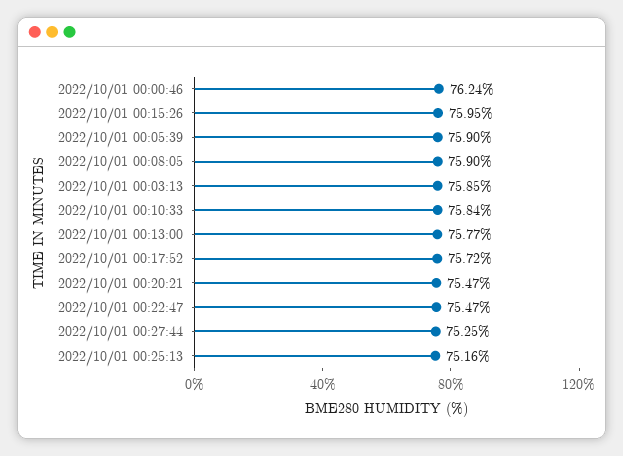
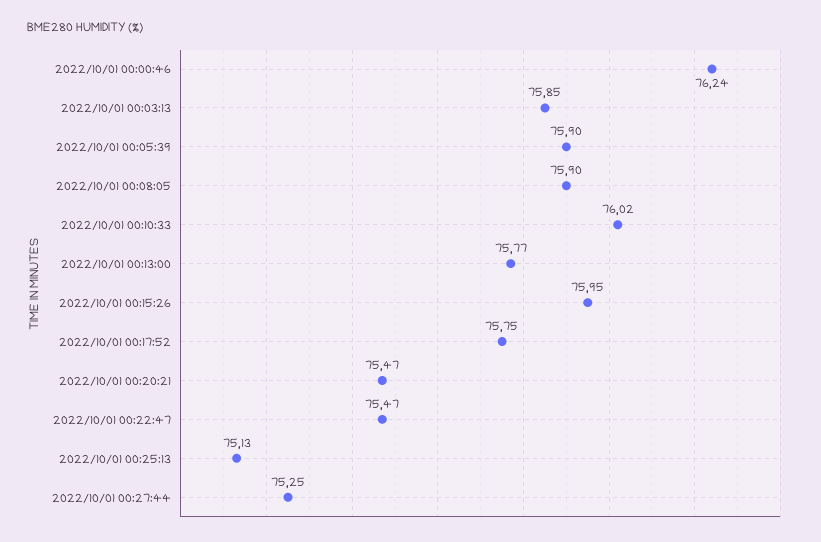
  {
    "2022/10/01 00:00:46": 76.24,
    "2022/10/01 00:15:26": 75.95,
    "2022/10/01 00:05:39": 75.9,
    "2022/10/01 00:08:05": 75.9,
    "2022/10/01 00:03:13": 75.85,
-   "2022/10/01 00:10:33": 75.84,
+   "2022/10/01 00:10:33": 76.02,
    "2022/10/01 00:13:00": 75.77,
-   "2022/10/01 00:17:52": 75.72,
+   "2022/10/01 00:17:52": 75.75,
    "2022/10/01 00:20:21": 75.47,
    "2022/10/01 00:22:47": 75.47,
    "2022/10/01 00:27:44": 75.25,
-   "2022/10/01 00:25:13": 75.16
+   "2022/10/01 00:25:13": 75.13
  }

